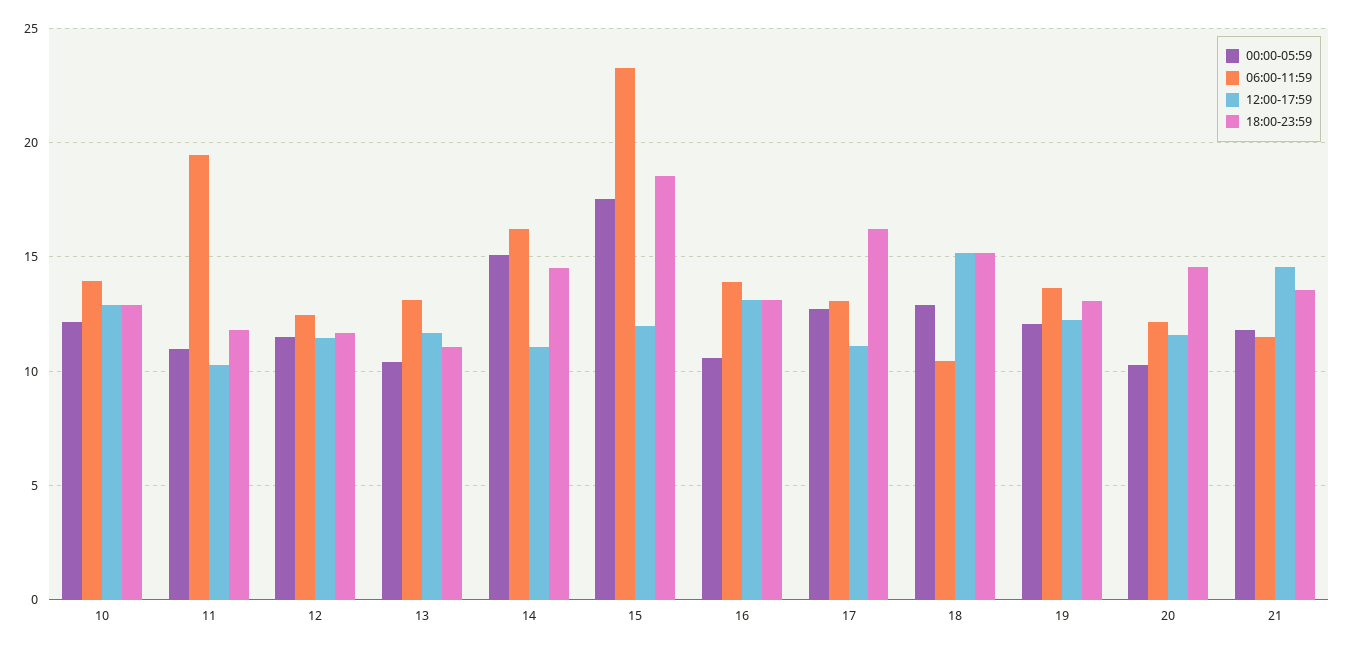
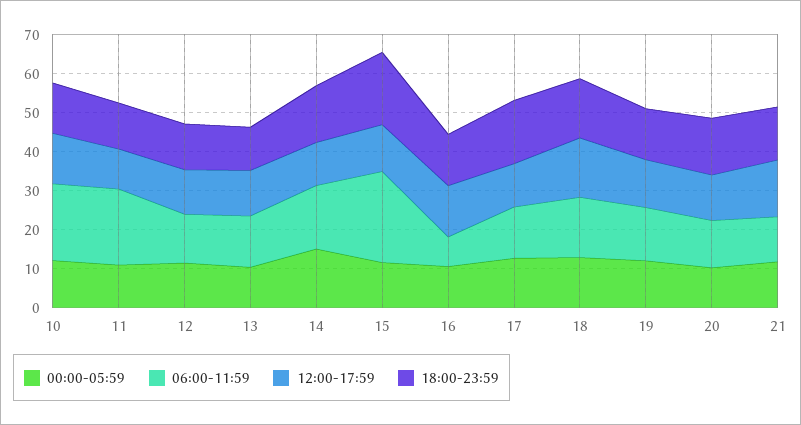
  {
    "00:00-05:59": {
      "10": 12,
      "11": 11,
      "12": 11.5,
      "13": 10.5,
      "14": 15,
-     "15": 17.5,
+     "15": 12.5,
      "16": 10.5,
      "17": 12.5,
      "18": 13,
      "19": 12,
      "20": 10.5,
      "21": 12
    },
    "06:00-11:59": {
-     "10": 14,
+     "10": 20,
      "11": 19.5,
      "12": 12.5,
      "13": 13,
      "14": 16,
      "15": 23.5,
-     "16": 14,
+     "16": 7.5,
      "17": 13,
-     "18": 10.5,
+     "18": 15,
      "19": 13.5,
      "20": 12,
      "21": 11.5
    },
    "12:00-17:59": {
      "10": 13,
      "11": 10.5,
      "12": 11.5,
      "13": 11.5,
      "14": 11,
      "15": 12,
      "16": 13,
      "17": 11,
      "18": 15,
      "19": 12.5,
      "20": 11.5,
      "21": 14.5
    },
    "18:00-23:59": {
      "10": 13,
      "11": 12,
      "12": 11.5,
      "13": 11,
      "14": 14.5,
      "15": 18.5,
      "16": 13,
      "17": 16,
      "18": 15,
      "19": 13,
      "20": 14.5,
      "21": 13.5
    }
  }

